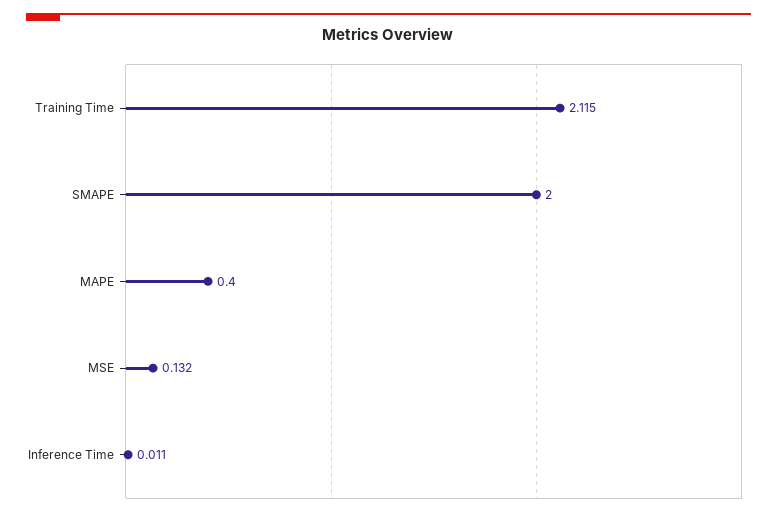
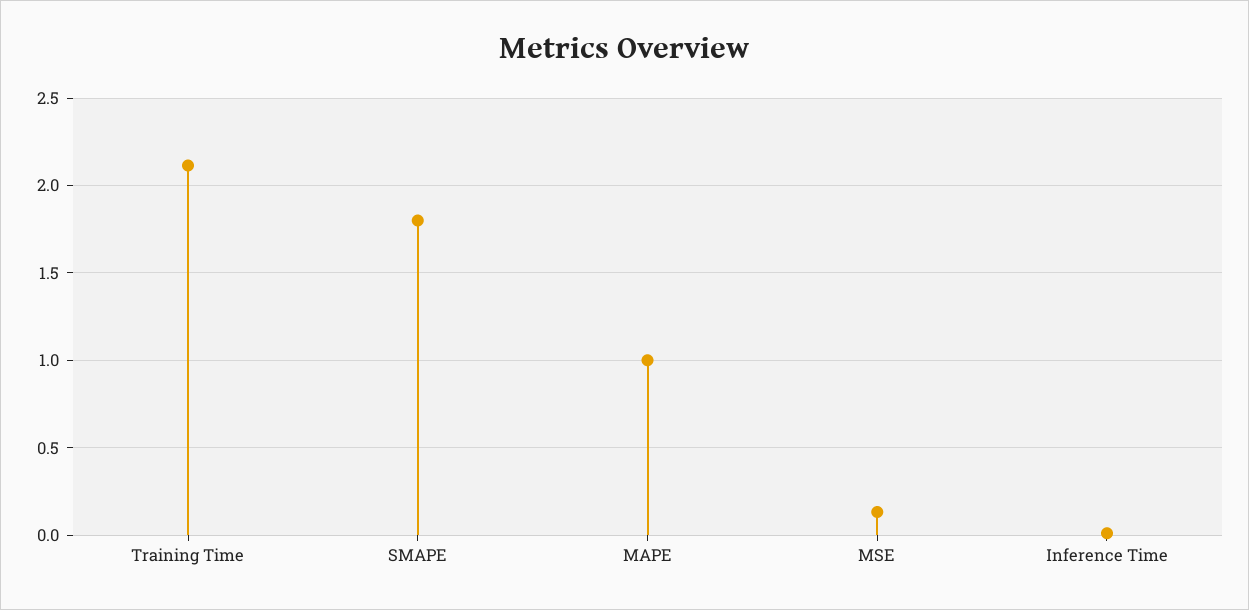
  {
    "Training Time": 2.115,
-   "SMAPE": 2,
+   "SMAPE": 1.8,
-   "MAPE": 0.4,
+   "MAPE": 1,
    "MSE": 0.132,
    "Inference Time": 0.011
  }

